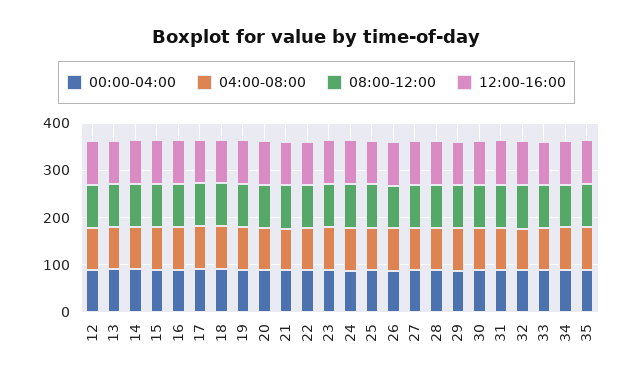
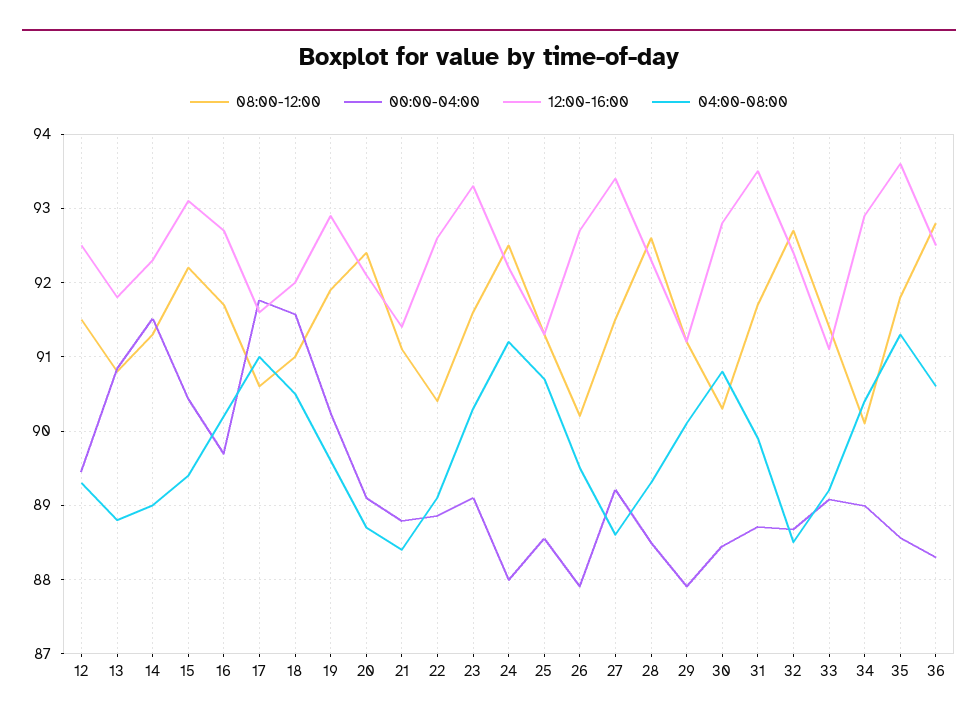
  {
    "00:00-04:00": {
      "12": 89.5,
      "13": 90.8,
      "14": 91.5,
      "15": 90.4,
      "16": 89.7,
      "17": 91.8,
      "18": 91.6,
      "19": 90.2,
      "20": 89.1,
      "21": 88.8,
      "22": 88.9,
      "23": 89.1,
      "24": 88,
      "25": 88.6,
      "26": 87.9,
      "27": 89.2,
      "28": 88.5,
      "29": 87.9,
      "30": 88.5,
      "31": 88.7,
      "32": 88.7,
      "33": 89.1,
      "34": 89,
-     "35": 88.6
+     "35": 88.6,
+     "36": 88.3
    },
    "04:00-08:00": {
      "12": 89.3,
      "13": 88.8,
      "14": 89,
      "15": 89.4,
      "16": 90.2,
      "17": 91,
      "18": 90.5,
      "19": 89.6,
      "20": 88.7,
      "21": 88.4,
      "22": 89.1,
      "23": 90.3,
      "24": 91.2,
      "25": 90.7,
      "26": 89.5,
      "27": 88.6,
      "28": 89.3,
      "29": 90.1,
      "30": 90.8,
      "31": 89.9,
      "32": 88.5,
      "33": 89.2,
      "34": 90.4,
-     "35": 91.3
+     "35": 91.3,
+     "36": 90.6
    },
    "08:00-12:00": {
      "12": 91.5,
      "13": 90.8,
      "14": 91.3,
      "15": 92.2,
      "16": 91.7,
      "17": 90.6,
      "18": 91,
      "19": 91.9,
      "20": 92.4,
      "21": 91.1,
      "22": 90.4,
      "23": 91.6,
      "24": 92.5,
      "25": 91.3,
      "26": 90.2,
      "27": 91.5,
      "28": 92.6,
      "29": 91.2,
      "30": 90.3,
      "31": 91.7,
      "32": 92.7,
      "33": 91.4,
      "34": 90.1,
-     "35": 91.8
+     "35": 91.8,
+     "36": 92.8
    },
    "12:00-16:00": {
      "12": 92.5,
      "13": 91.8,
      "14": 92.3,
      "15": 93.1,
      "16": 92.7,
      "17": 91.6,
      "18": 92,
      "19": 92.9,
      "20": 92.1,
      "21": 91.4,
      "22": 92.6,
      "23": 93.3,
      "24": 92.2,
      "25": 91.3,
      "26": 92.7,
      "27": 93.4,
      "28": 92.3,
      "29": 91.2,
      "30": 92.8,
      "31": 93.5,
      "32": 92.4,
      "33": 91.1,
      "34": 92.9,
-     "35": 93.6
+     "35": 93.6,
+     "36": 92.5
    }
  }

